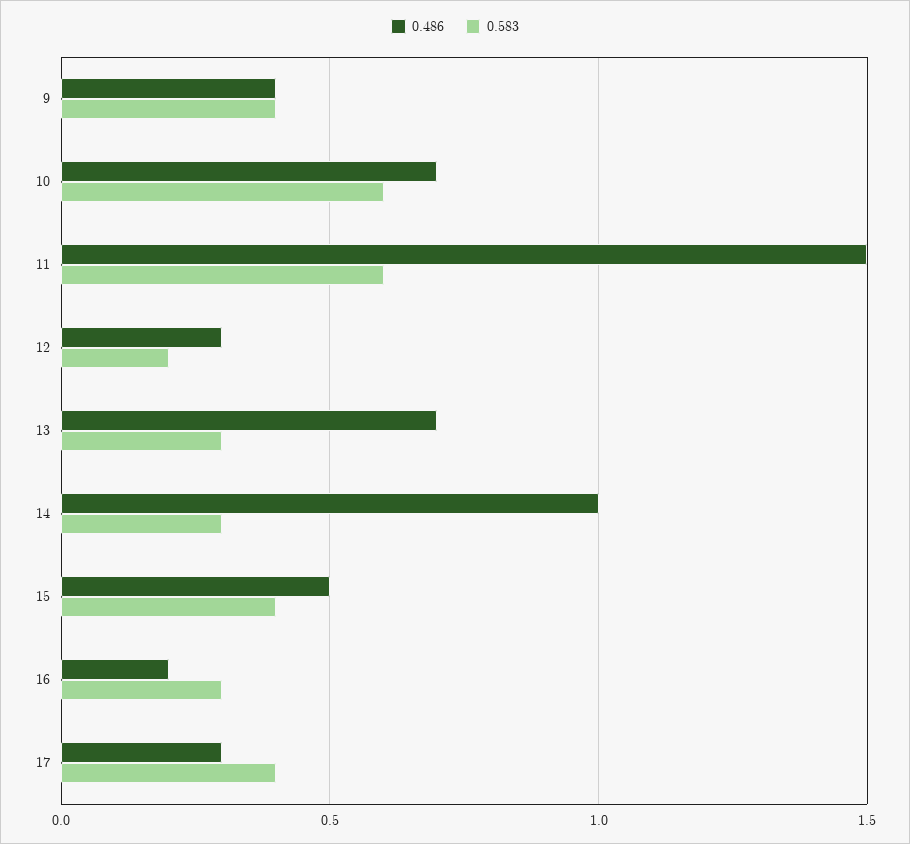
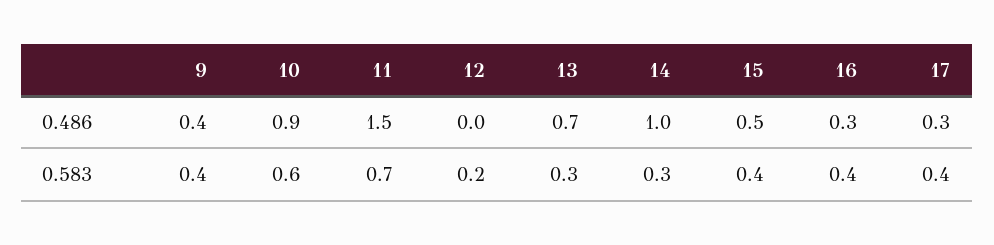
  {
    "0.486": {
      "9": 0.4,
-     "10": 0.7,
+     "10": 0.9,
      "11": 1.5,
-     "12": 0.3,
+     "12": 0,
      "13": 0.7,
      "14": 1,
      "15": 0.5,
-     "16": 0.2,
+     "16": 0.3,
      "17": 0.3
    },
    "0.583": {
      "9": 0.4,
      "10": 0.6,
-     "11": 0.6,
+     "11": 0.7,
      "12": 0.2,
      "13": 0.3,
      "14": 0.3,
      "15": 0.4,
-     "16": 0.3,
+     "16": 0.4,
      "17": 0.4
    }
  }

